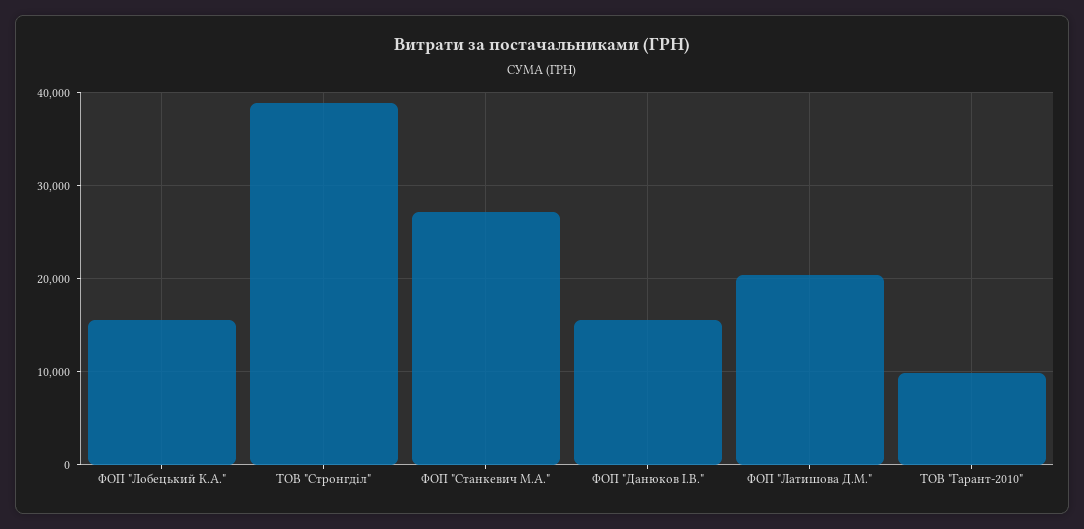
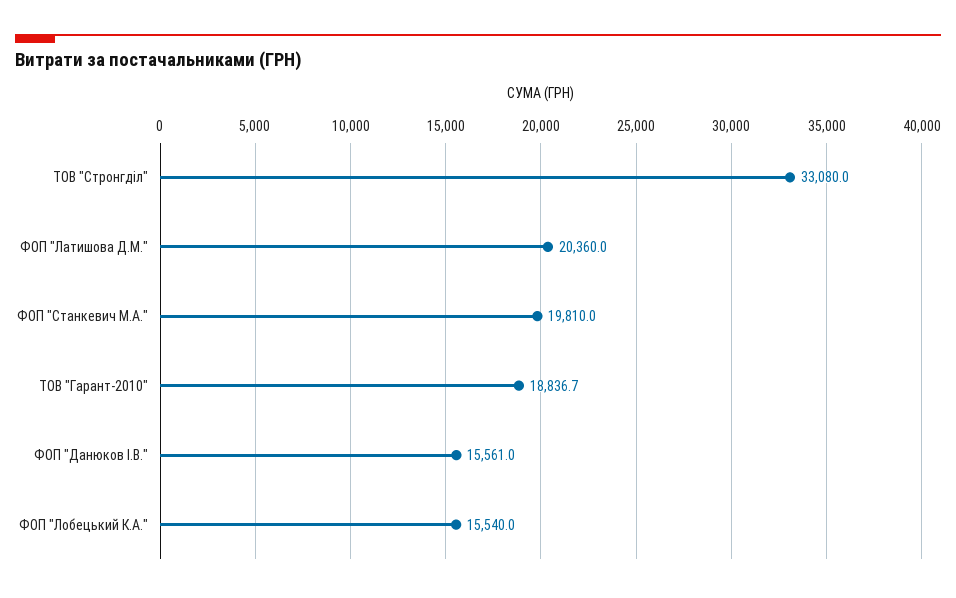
  {
    "ФОП \"Лобецький К.А.\"": 15540,
-   "ТОВ \"Стронгділ\"": 39000,
+   "ТОВ \"Стронгділ\"": 33080,
-   "ФОП \"Станкевич М.А.\"": 27000,
+   "ФОП \"Станкевич М.А.\"": 19810,
    "ФОП \"Данюков I.В.\"": 15561,
    "ФОП \"Латишова Д.М.\"": 20360,
-   "ТОВ \"Гарант-2010\"": 10000
+   "ТОВ \"Гарант-2010\"": 18836.7
  }

